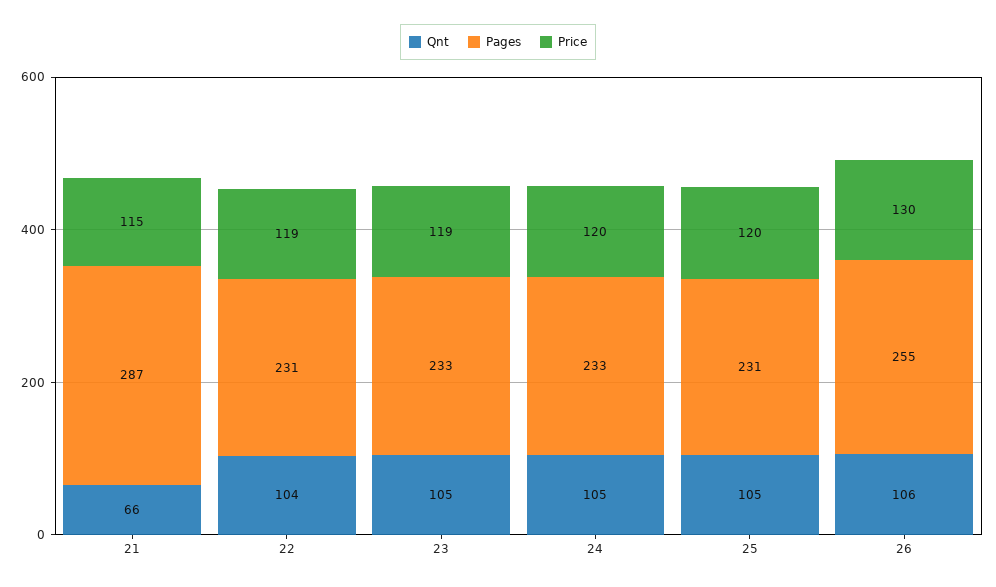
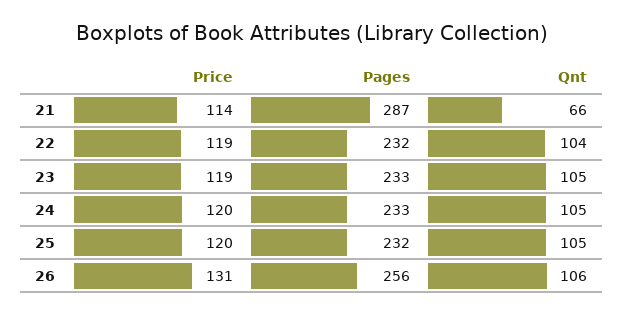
  {
    "Qnt": {
      "21": 66,
      "22": 104,
      "23": 105,
      "24": 105,
      "25": 105,
      "26": 106
    },
    "Pages": {
      "21": 287,
-     "22": 231,
+     "22": 232,
      "23": 233,
      "24": 233,
-     "25": 231,
+     "25": 232,
-     "26": 255
+     "26": 256
    },
    "Price": {
-     "21": 115,
+     "21": 114,
      "22": 119,
      "23": 119,
      "24": 120,
      "25": 120,
-     "26": 130
+     "26": 131
    }
  }

